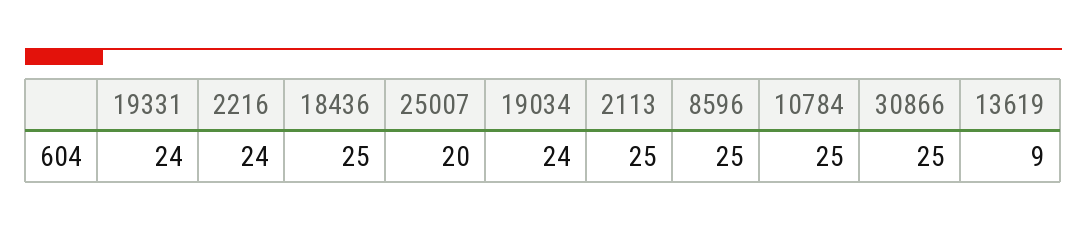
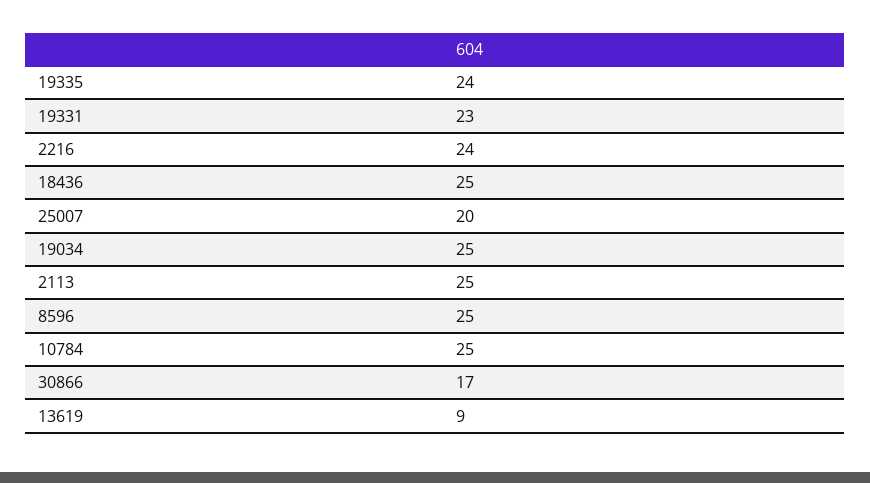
  {
-   "19331": 24,
+   "19331": 23,
    "2216": 24,
    "18436": 25,
    "25007": 20,
-   "19034": 24,
+   "19034": 25,
    "2113": 25,
    "8596": 25,
    "10784": 25,
-   "30866": 25,
+   "30866": 17,
-   "13619": 9
+   "13619": 9,
+   "19335": 24
  }

